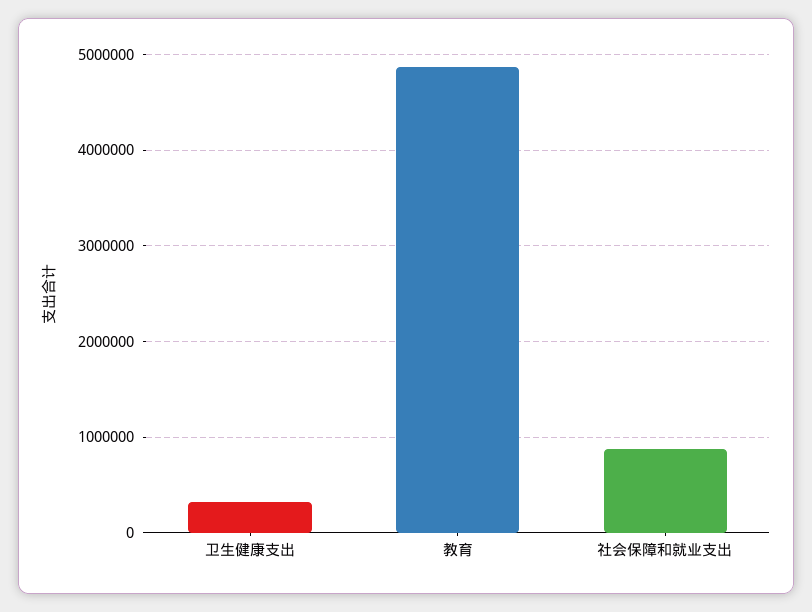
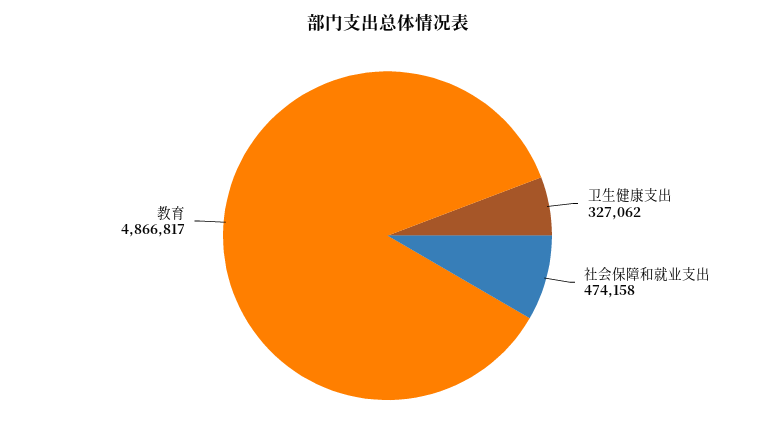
  {
    "卫生健康支出": 327062,
    "教育": 4866817,
-   "社会保障和就业支出": 900000
+   "社会保障和就业支出": 474158
  }

